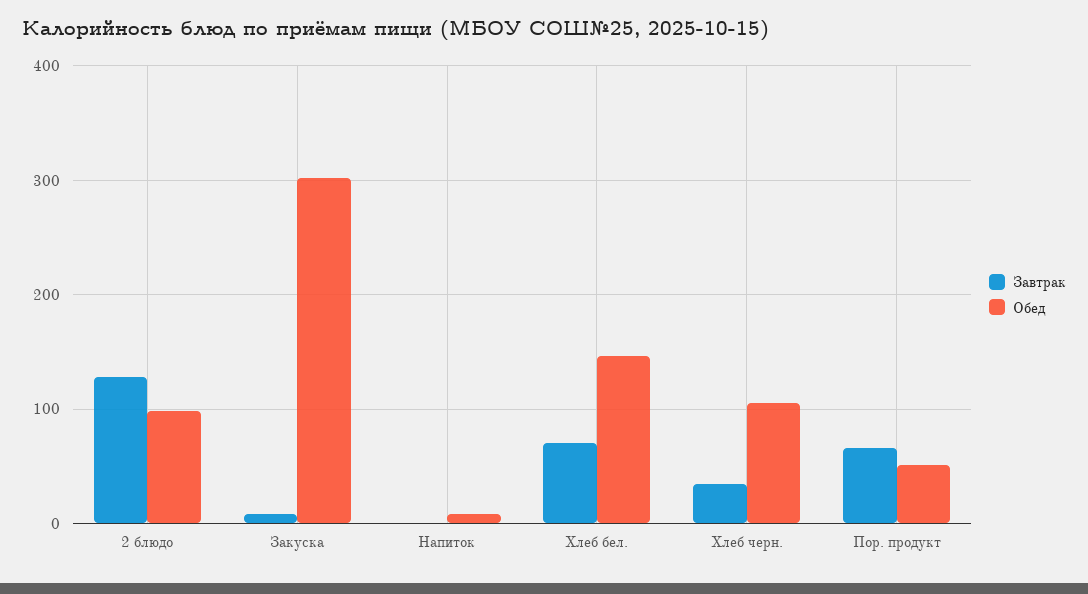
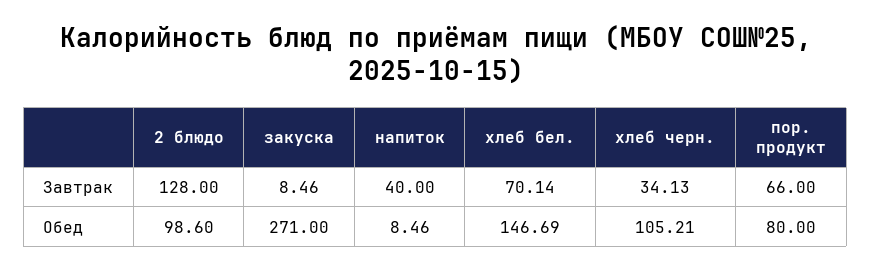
  {
    "Завтрак": {
      "2 блюдо": 128,
      "Закуска": 8.46,
-     "Напиток": 0,
+     "Напиток": 40,
      "Хлеб бел.": 70.14,
      "Хлеб черн.": 34.13,
      "Пор. продукт": 66
    },
    "Обед": {
      "2 блюдо": 98.6,
-     "Закуска": 300,
+     "Закуска": 271,
      "Напиток": 8.46,
      "Хлеб бел.": 146.69,
      "Хлеб черн.": 105.21,
-     "Пор. продукт": 50
+     "Пор. продукт": 80
    }
  }

